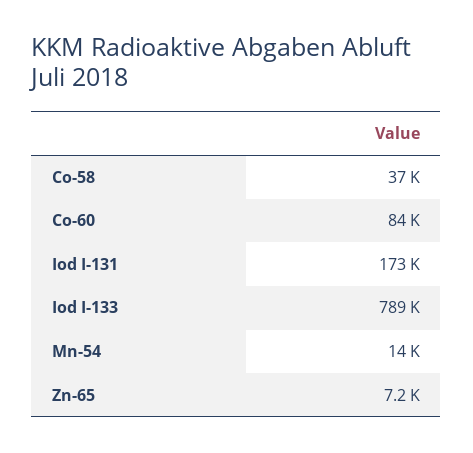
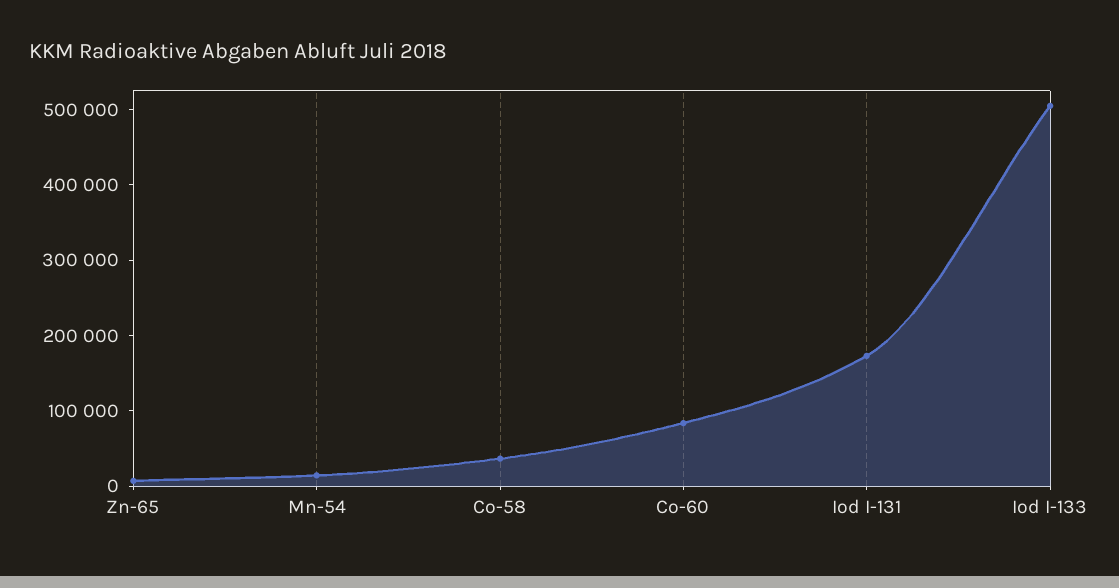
  {
    "Co-58": 37000,
    "Co-60": 84000,
    "Iod I-131": 173000,
-   "Iod I-133": 789000,
+   "Iod I-133": 500000,
    "Mn-54": 14000,
    "Zn-65": 7200
  }

